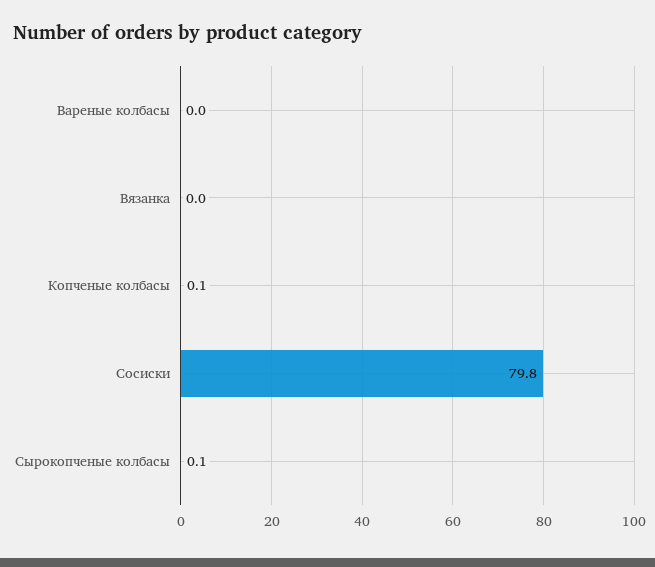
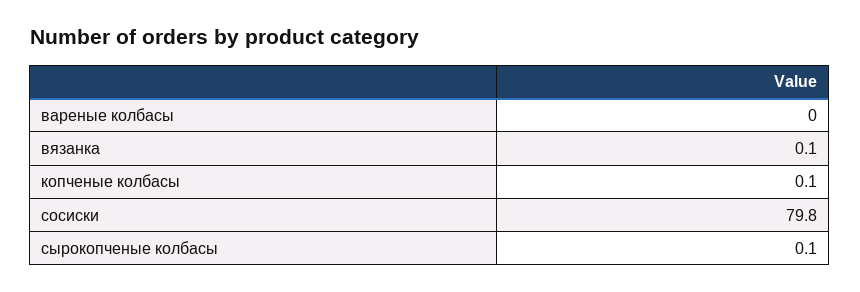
  {
    "Вареные колбасы": 0,
-   "Вязанка": 0,
+   "Вязанка": 0.1,
    "Копченые колбасы": 0.1,
    "Сосиски": 79.8,
    "Сырокопченые колбасы": 0.1
  }

